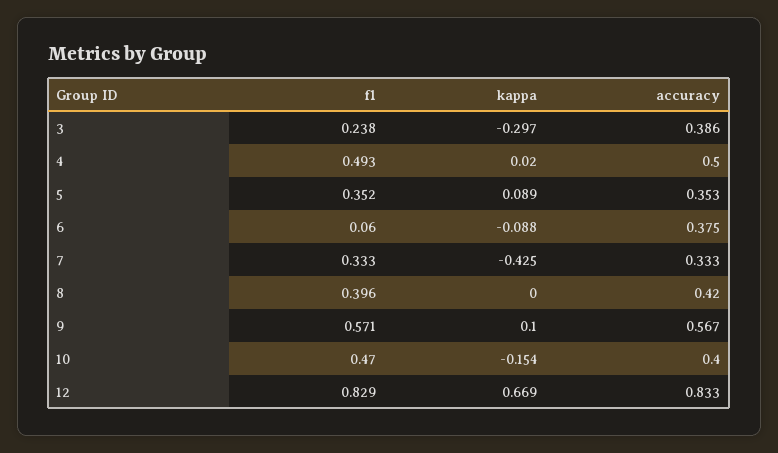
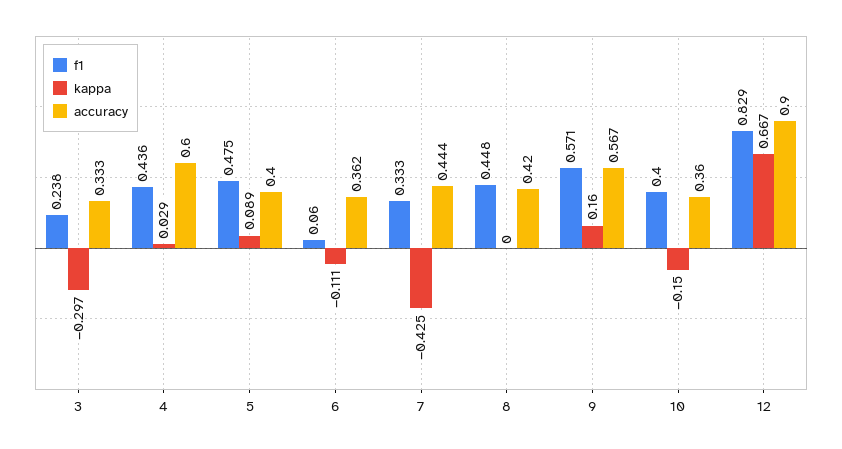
  {
    "f1": {
      "3": 0.238,
-     "4": 0.493,
+     "4": 0.436,
-     "5": 0.352,
+     "5": 0.475,
      "6": 0.06,
      "7": 0.333,
-     "8": 0.396,
+     "8": 0.448,
      "9": 0.571,
-     "10": 0.47,
+     "10": 0.4,
      "12": 0.829
    },
    "kappa": {
      "3": -0.297,
-     "4": 0.02,
+     "4": 0.029,
      "5": 0.089,
-     "6": -0.088,
+     "6": -0.111,
      "7": -0.425,
      "8": 0,
-     "9": 0.1,
+     "9": 0.16,
-     "10": -0.154,
+     "10": -0.15,
-     "12": 0.669
+     "12": 0.667
    },
    "accuracy": {
-     "3": 0.386,
+     "3": 0.333,
-     "4": 0.5,
+     "4": 0.6,
-     "5": 0.353,
+     "5": 0.4,
-     "6": 0.375,
+     "6": 0.362,
-     "7": 0.333,
+     "7": 0.444,
      "8": 0.42,
      "9": 0.567,
-     "10": 0.4,
+     "10": 0.36,
-     "12": 0.833
+     "12": 0.9
    }
  }

